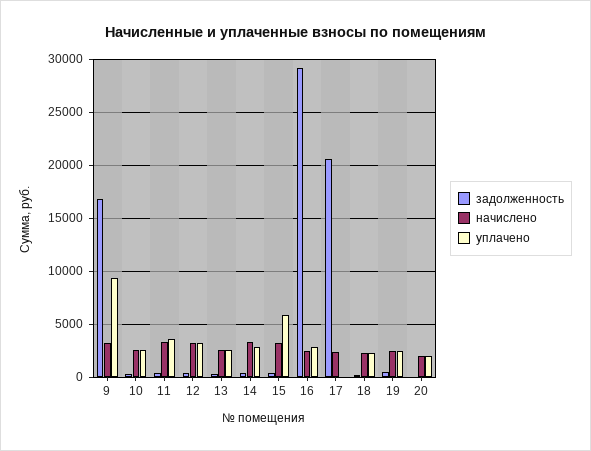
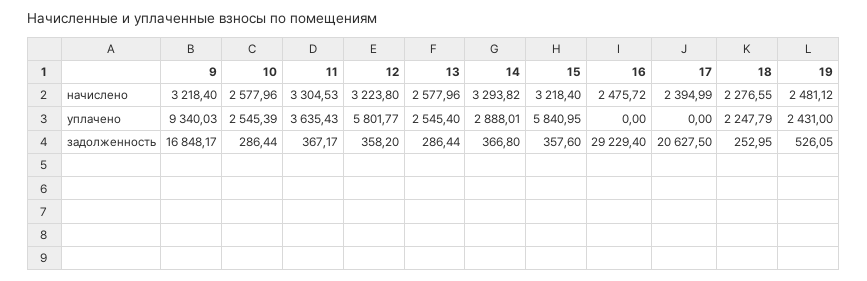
  {
    "задолженность": {
      "9": 16848.17,
      "10": 286.44,
      "11": 367.17,
      "12": 358.2,
      "13": 286.44,
      "14": 366.8,
      "15": 357.6,
      "16": 29229.4,
      "17": 20627.5,
      "18": 252.95,
-     "19": 526.05,
+     "19": 526.05
-     "20": 0
    },
    "начислено": {
      "9": 3218.4,
      "10": 2577.96,
      "11": 3304.53,
      "12": 3223.8,
      "13": 2577.96,
      "14": 3293.82,
      "15": 3218.4,
      "16": 2475.72,
      "17": 2394.99,
      "18": 2276.55,
-     "19": 2481.12,
+     "19": 2481.12
-     "20": 2000
    },
    "уплачено": {
      "9": 9340.03,
      "10": 2545.39,
      "11": 3635.43,
-     "12": 3000,
+     "12": 5801.77,
      "13": 2545.4,
      "14": 2888.01,
      "15": 5840.95,
-     "16": 3000,
+     "16": 0,
      "17": 0,
      "18": 2247.79,
-     "19": 2431,
+     "19": 2431
-     "20": 2000
    }
  }

